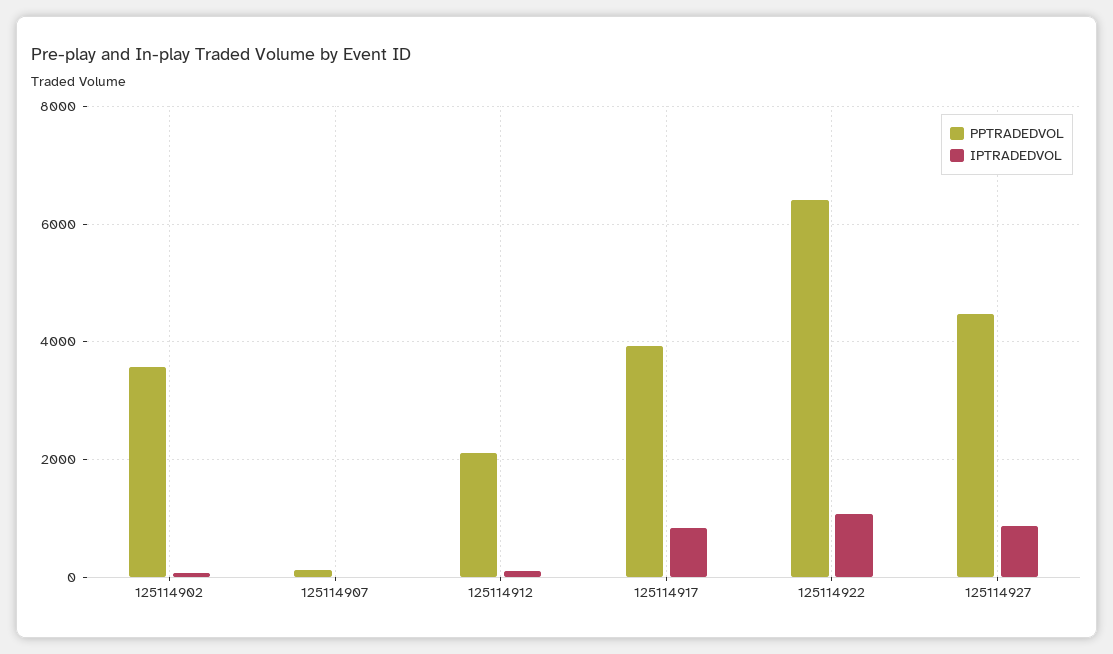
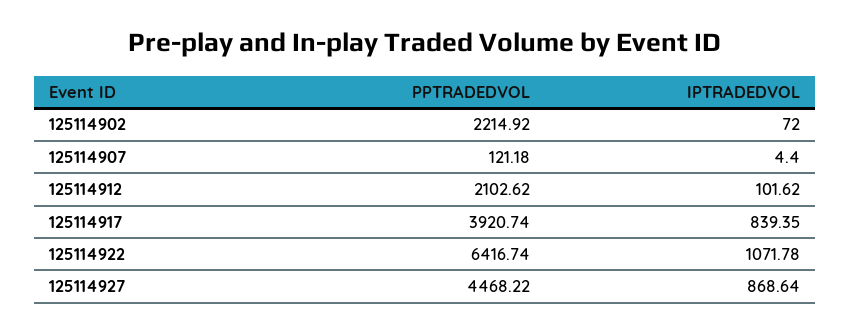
  {
    "PPTRADEDVOL": {
-     "125114902": 3600,
+     "125114902": 2214.92,
      "125114907": 121.18,
      "125114912": 2102.62,
      "125114917": 3920.74,
      "125114922": 6416.74,
      "125114927": 4468.22
    },
    "IPTRADEDVOL": {
      "125114902": 72,
      "125114907": 4.4,
      "125114912": 101.62,
      "125114917": 839.35,
      "125114922": 1071.78,
      "125114927": 868.64
    }
  }

